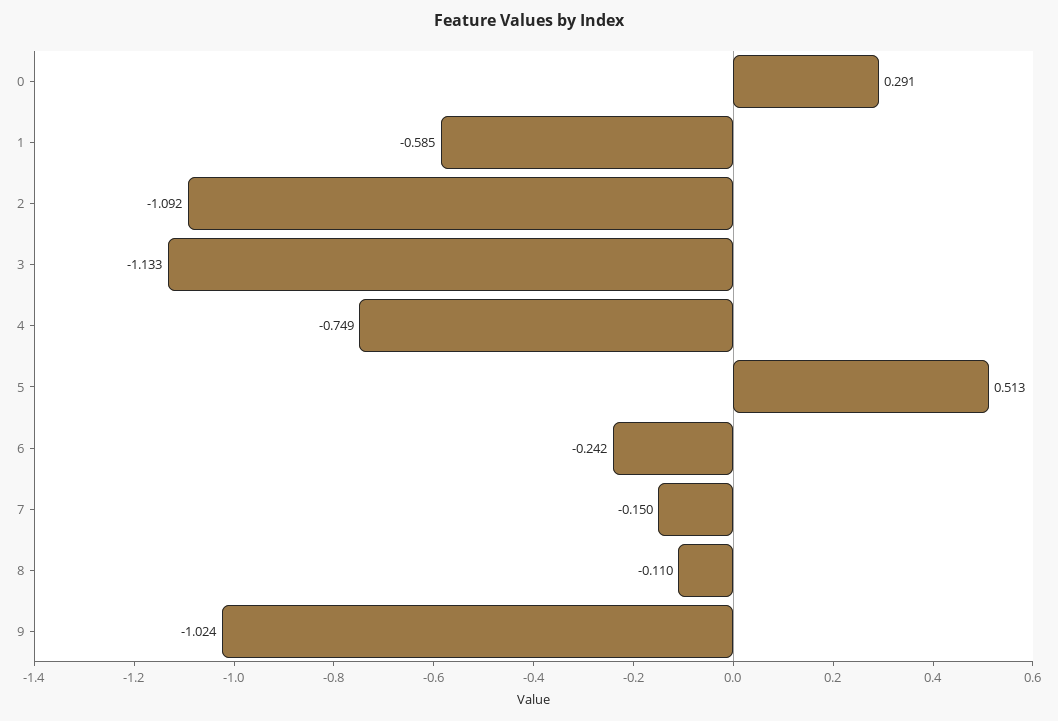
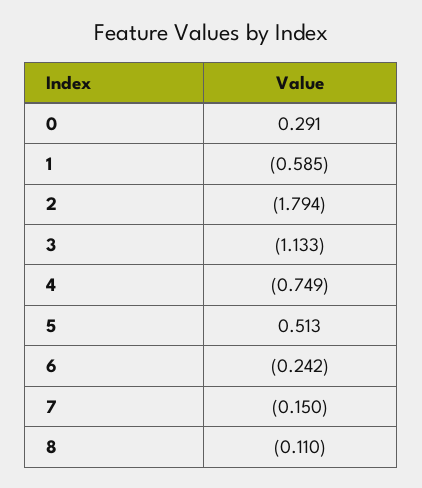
  {
    "0": 0.291,
    "1": -0.585,
-   "2": -1.092,
+   "2": -1.794,
    "3": -1.133,
    "4": -0.749,
    "5": 0.513,
    "6": -0.242,
    "7": -0.15,
-   "8": -0.11,
+   "8": -0.11
-   "9": -1.024
  }

